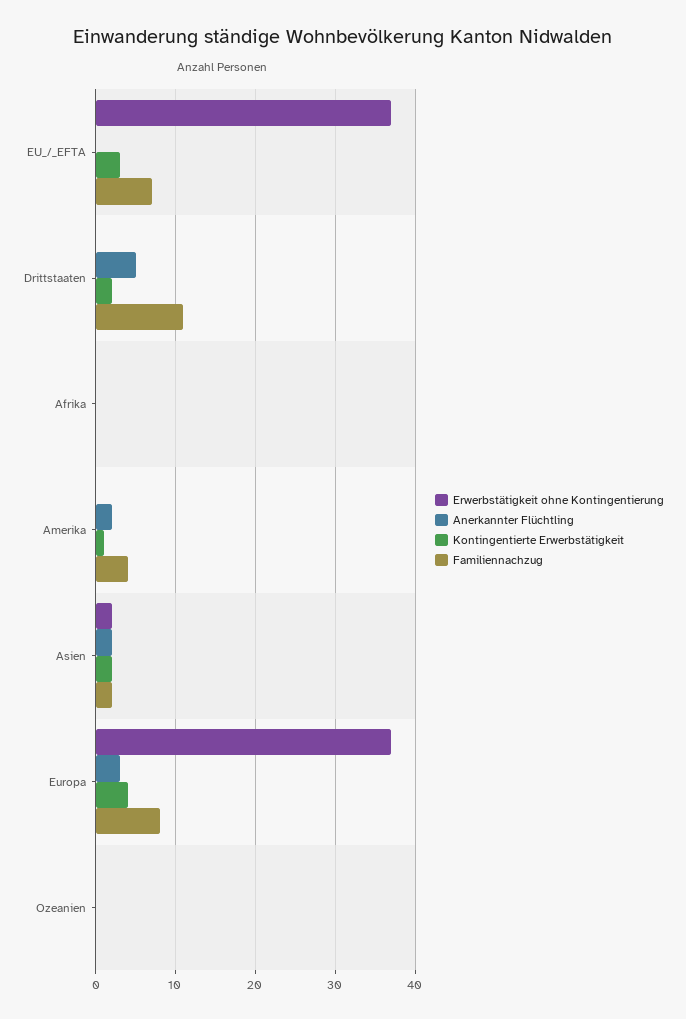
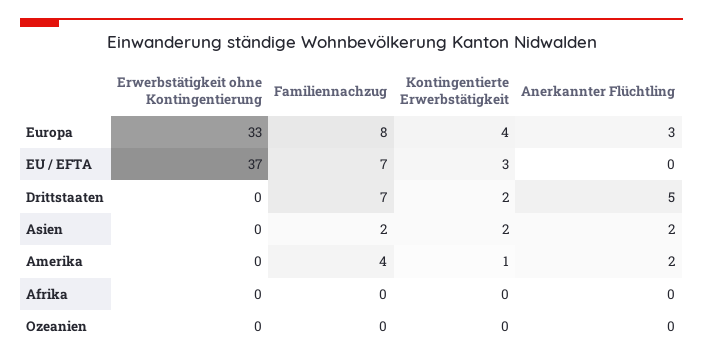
  {
    "Erwerbstätigkeit ohne Kontingentierung": {
      "EU_/_EFTA": 37,
      "Drittstaaten": 0,
      "Afrika": 0,
      "Amerika": 0,
-     "Asien": 2,
+     "Asien": 0,
-     "Europa": 37,
+     "Europa": 33,
      "Ozeanien": 0
    },
    "Anerkannter Flüchtling": {
      "EU_/_EFTA": 0,
      "Drittstaaten": 5,
      "Afrika": 0,
      "Amerika": 2,
      "Asien": 2,
      "Europa": 3,
      "Ozeanien": 0
    },
    "Kontingentierte Erwerbstätigkeit": {
      "EU_/_EFTA": 3,
      "Drittstaaten": 2,
      "Afrika": 0,
      "Amerika": 1,
      "Asien": 2,
      "Europa": 4,
      "Ozeanien": 0
    },
    "Familiennachzug": {
      "EU_/_EFTA": 7,
-     "Drittstaaten": 11,
+     "Drittstaaten": 7,
      "Afrika": 0,
      "Amerika": 4,
      "Asien": 2,
      "Europa": 8,
      "Ozeanien": 0
    }
  }

